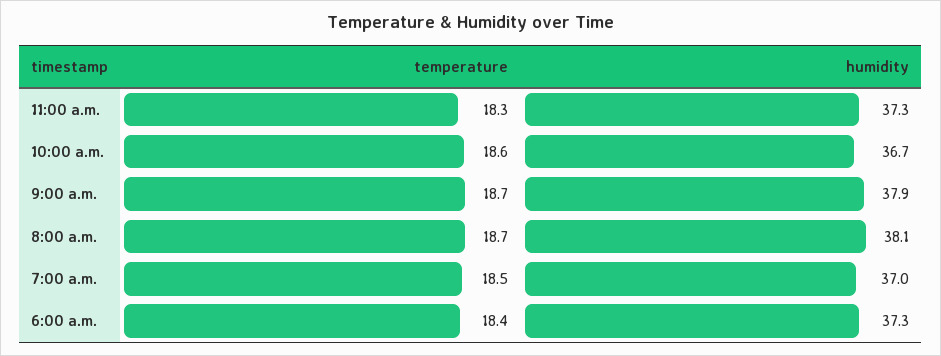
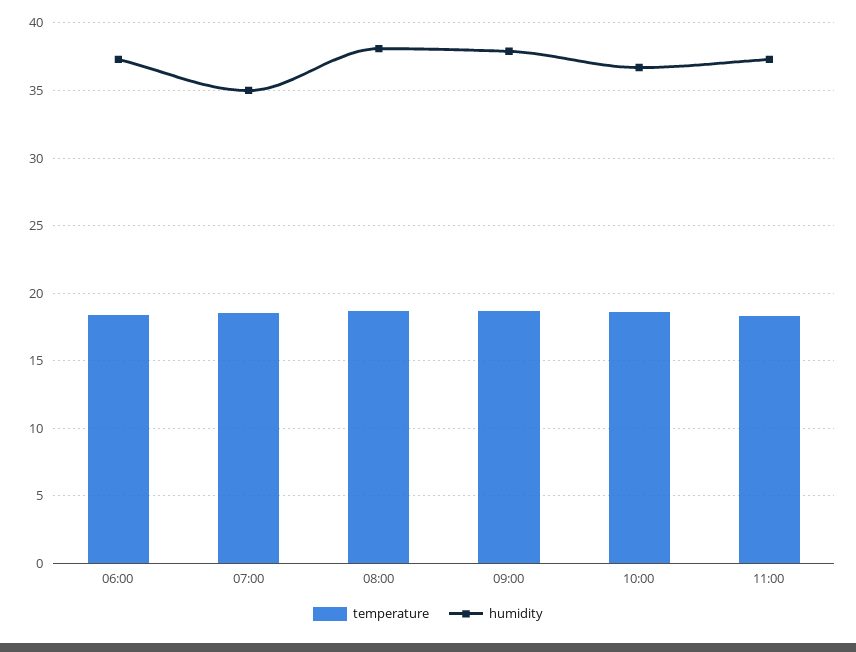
  {
    "temperature": {
      "11:00 a.m.": 18.3,
      "10:00 a.m.": 18.6,
      "9:00 a.m.": 18.7,
      "8:00 a.m.": 18.7,
      "7:00 a.m.": 18.5,
      "6:00 a.m.": 18.4
    },
    "humidity": {
      "11:00 a.m.": 37.3,
      "10:00 a.m.": 36.7,
      "9:00 a.m.": 37.9,
      "8:00 a.m.": 38.1,
-     "7:00 a.m.": 37,
+     "7:00 a.m.": 35,
      "6:00 a.m.": 37.3
    }
  }

